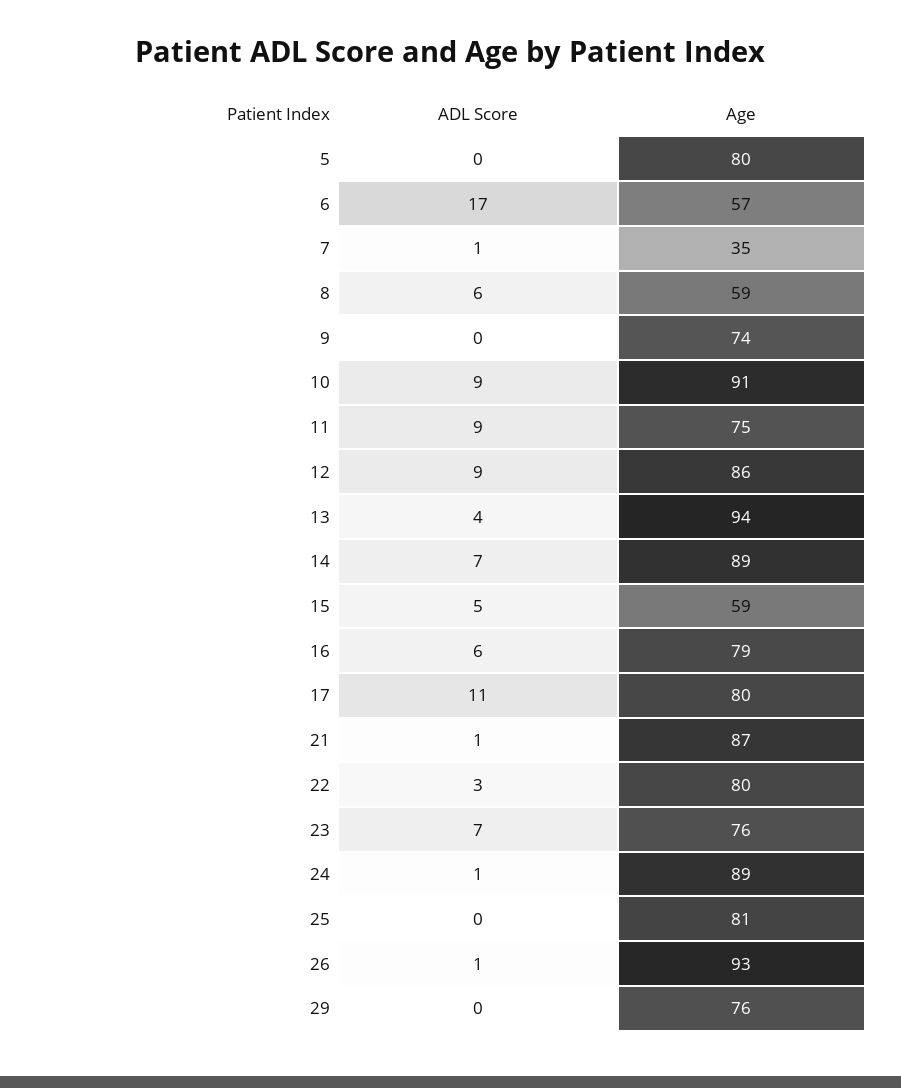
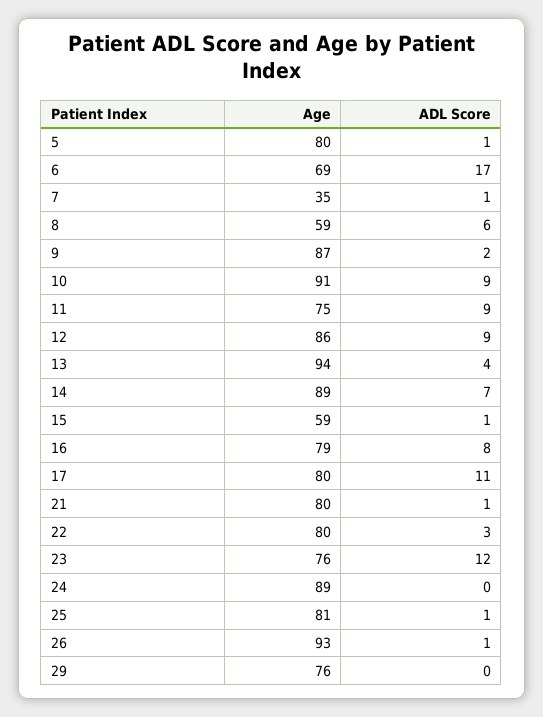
  {
    "ADL Score": {
-     "5": 0,
+     "5": 1,
      "6": 17,
      "7": 1,
      "8": 6,
-     "9": 0,
+     "9": 2,
      "10": 9,
      "11": 9,
      "12": 9,
      "13": 4,
      "14": 7,
-     "15": 5,
+     "15": 1,
-     "16": 6,
+     "16": 8,
      "17": 11,
      "21": 1,
      "22": 3,
-     "23": 7,
+     "23": 12,
-     "24": 1,
+     "24": 0,
-     "25": 0,
+     "25": 1,
      "26": 1,
      "29": 0
    },
    "Age": {
      "5": 80,
-     "6": 57,
+     "6": 69,
      "7": 35,
      "8": 59,
-     "9": 74,
+     "9": 87,
      "10": 91,
      "11": 75,
      "12": 86,
      "13": 94,
      "14": 89,
      "15": 59,
      "16": 79,
      "17": 80,
-     "21": 87,
+     "21": 80,
      "22": 80,
      "23": 76,
      "24": 89,
      "25": 81,
      "26": 93,
      "29": 76
    }
  }

